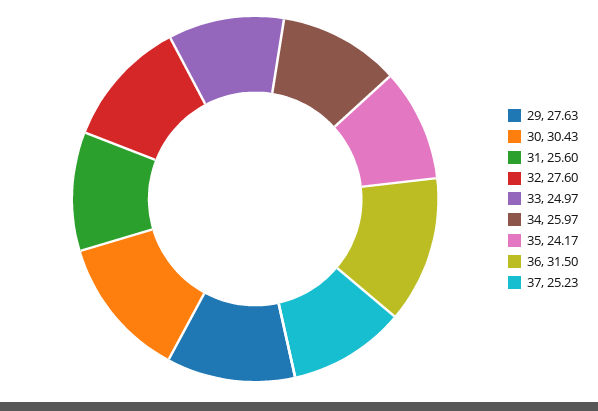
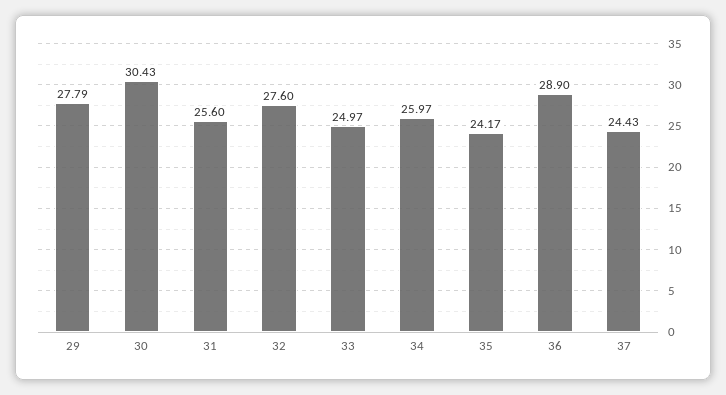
  {
-   "29": 27.63,
+   "29": 27.79,
    "30": 30.43,
    "31": 25.6,
    "32": 27.6,
    "33": 24.97,
    "34": 25.97,
    "35": 24.17,
-   "36": 31.5,
+   "36": 28.9,
-   "37": 25.23
+   "37": 24.43
  }

